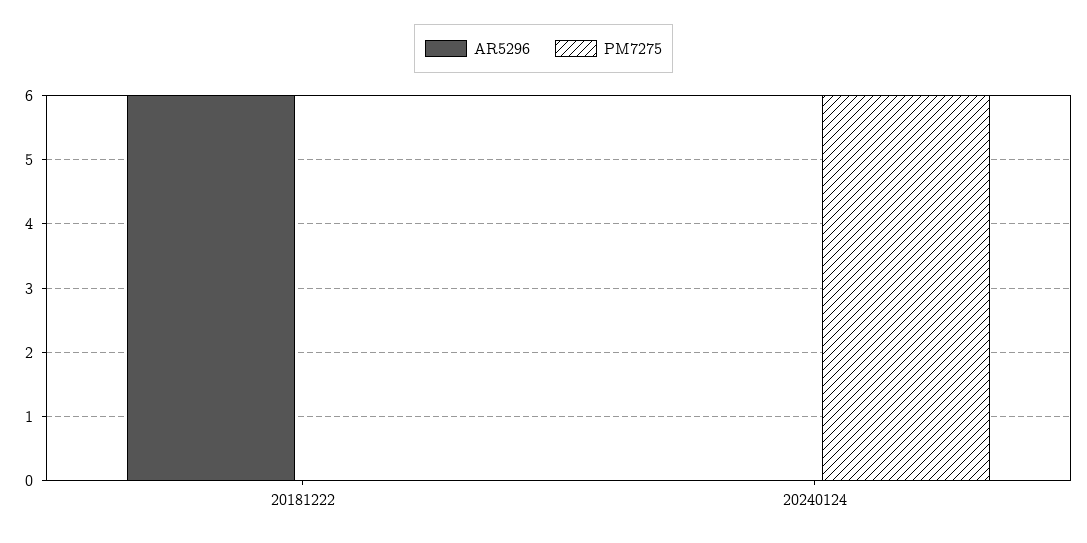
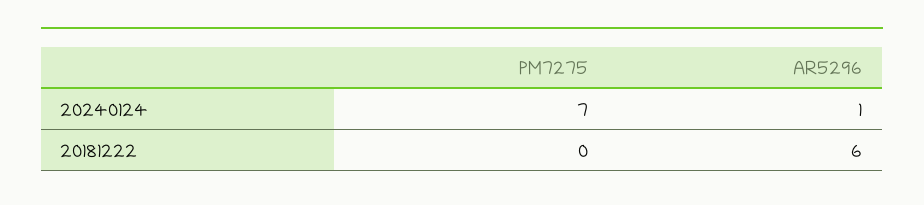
  {
    "AR5296": {
      "20181222": 6,
-     "20240124": 0
+     "20240124": 1
    },
    "PM7275": {
      "20181222": 0,
-     "20240124": 6
+     "20240124": 7
    }
  }

